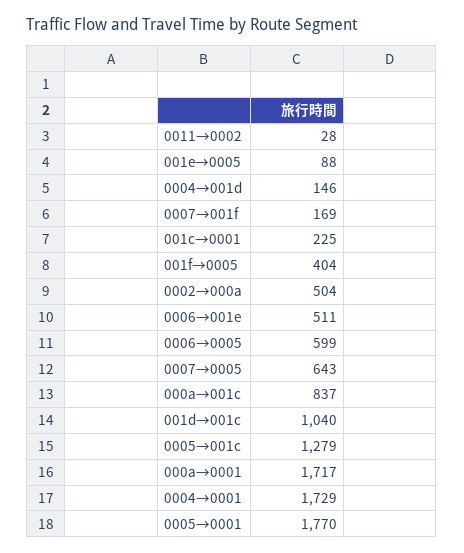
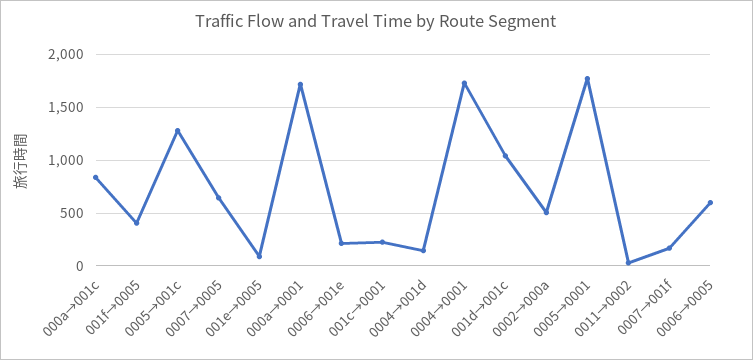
  {
    "0011→0002": 28,
    "001e→0005": 88,
    "0004→001d": 146,
    "0007→001f": 169,
    "001c→0001": 225,
    "001f→0005": 404,
    "0002→000a": 504,
-   "0006→001e": 511,
+   "0006→001e": 200,
    "0006→0005": 599,
    "0007→0005": 643,
    "000a→001c": 837,
    "001d→001c": 1040,
    "0005→001c": 1279,
    "000a→0001": 1717,
    "0004→0001": 1729,
    "0005→0001": 1770
  }

